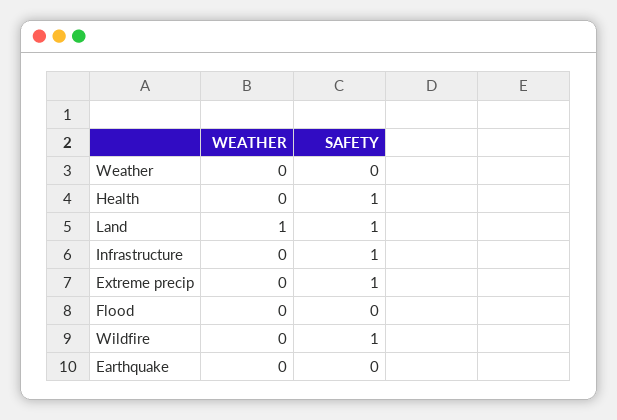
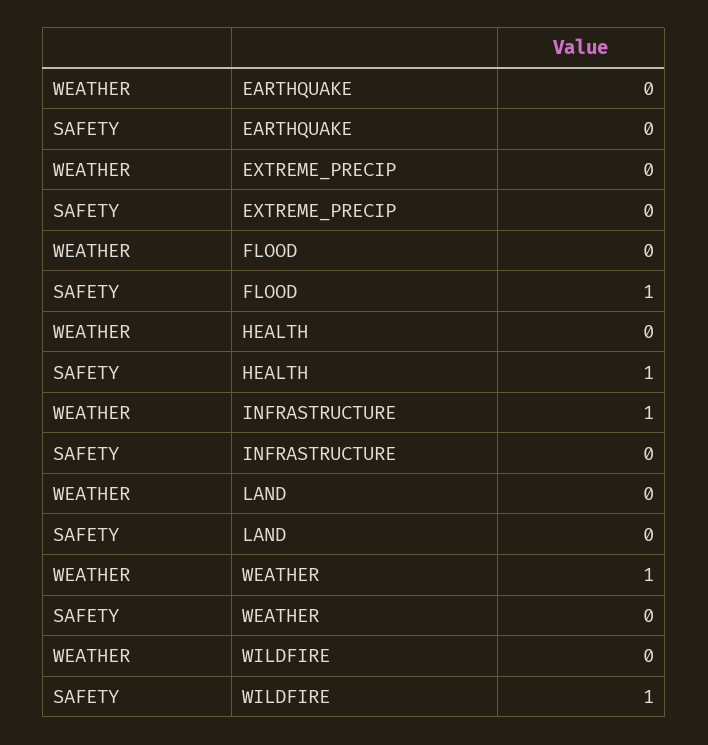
  {
    "WEATHER": {
-     "Weather": 0,
+     "Weather": 1,
      "Health": 0,
-     "Land": 1,
+     "Land": 0,
-     "Infrastructure": 0,
+     "Infrastructure": 1,
      "Extreme precip": 0,
      "Flood": 0,
      "Wildfire": 0,
      "Earthquake": 0
    },
    "SAFETY": {
      "Weather": 0,
      "Health": 1,
-     "Land": 1,
+     "Land": 0,
-     "Infrastructure": 1,
+     "Infrastructure": 0,
-     "Extreme precip": 1,
+     "Extreme precip": 0,
-     "Flood": 0,
+     "Flood": 1,
      "Wildfire": 1,
      "Earthquake": 0
    }
  }

